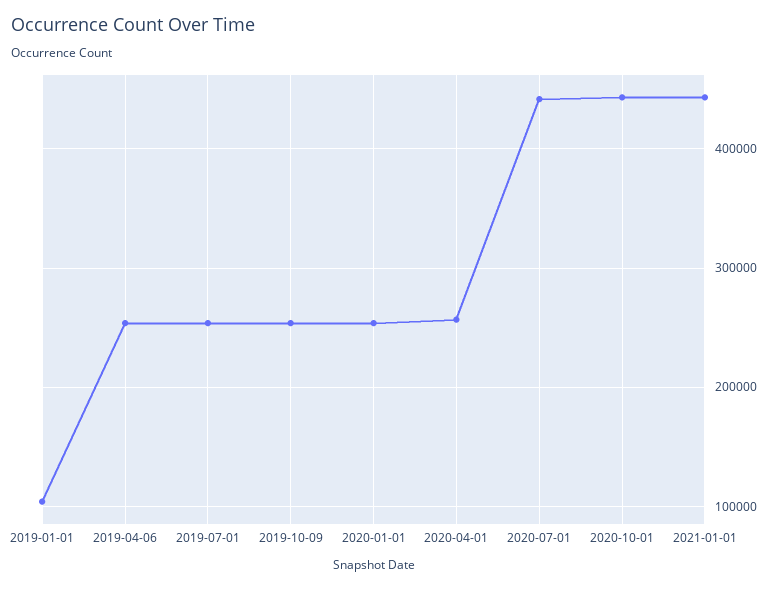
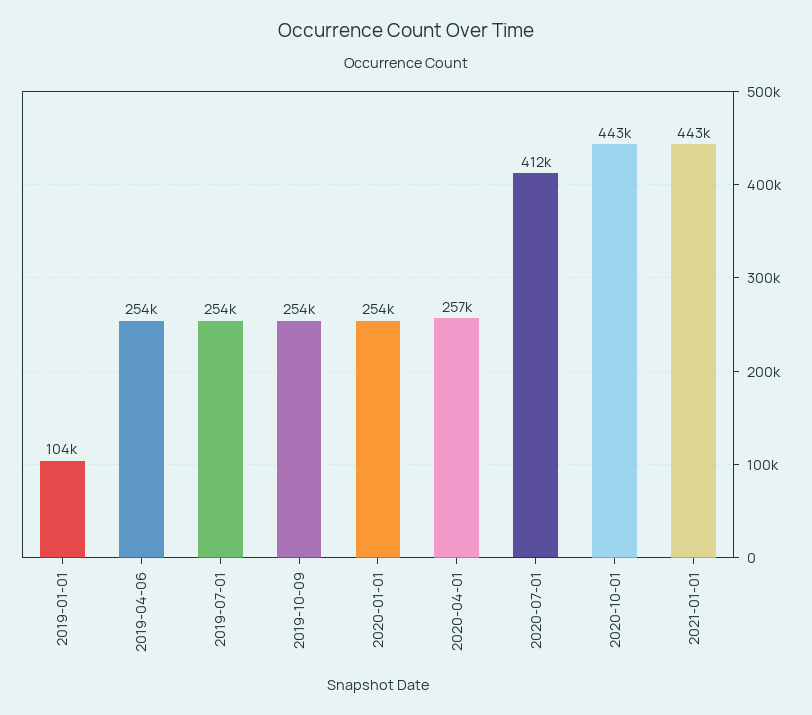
  {
    "2019-01-01": 104000,
    "2019-04-06": 254000,
    "2019-07-01": 254000,
    "2019-10-09": 254000,
    "2020-01-01": 254000,
    "2020-04-01": 257000,
-   "2020-07-01": 440000,
+   "2020-07-01": 412000,
    "2020-10-01": 443000,
    "2021-01-01": 443000
  }

